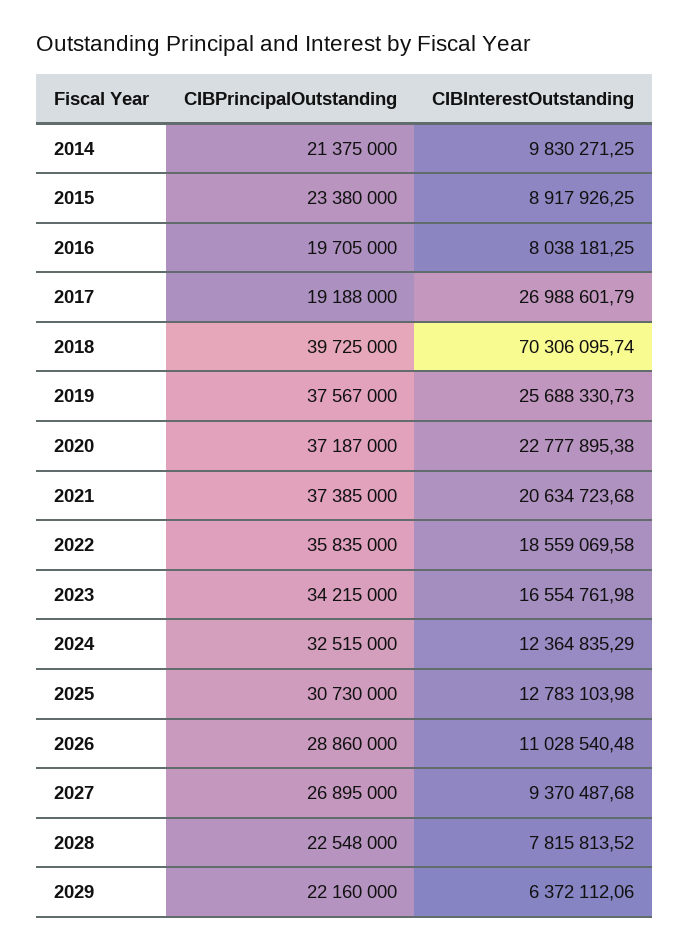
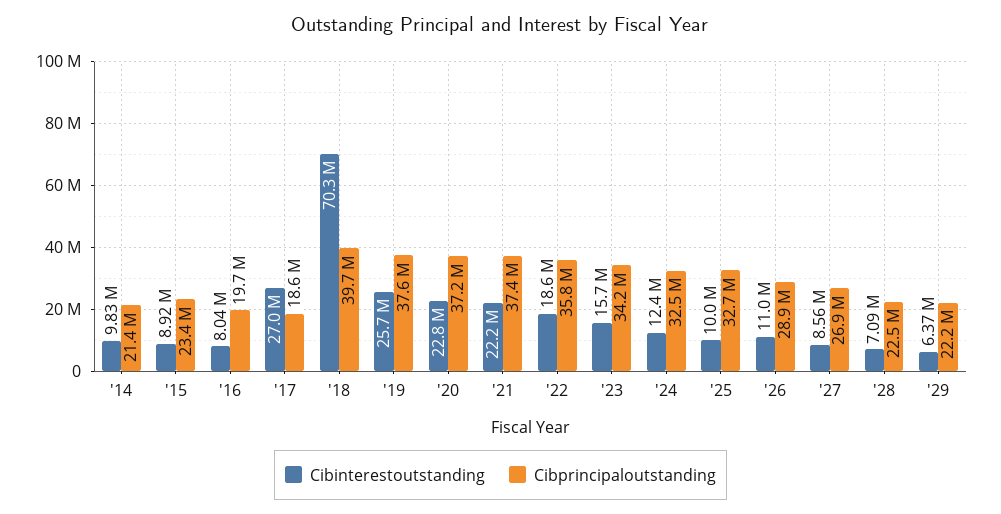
  {
    "CIBPrincipalOutstanding": {
      "2014": 21375000,
      "2015": 23380000,
      "2016": 19705000,
-     "2017": 19188000,
+     "2017": 18600000,
      "2018": 39725000,
      "2019": 37567000,
      "2020": 37187000,
      "2021": 37385000,
      "2022": 35835000,
      "2023": 34215000,
      "2024": 32515000,
-     "2025": 30730000,
+     "2025": 32700000,
      "2026": 28860000,
      "2027": 26895000,
      "2028": 22548000,
      "2029": 22160000
    },
    "CIBInterestOutstanding": {
      "2014": 9830271.25,
      "2015": 8917926.25,
      "2016": 8038181.25,
      "2017": 26988601.79,
      "2018": 70306095.74,
      "2019": 25688330.73,
      "2020": 22777895.38,
-     "2021": 20634723.68,
+     "2021": 22200000,
      "2022": 18559069.58,
-     "2023": 16554761.98,
+     "2023": 15700000,
      "2024": 12364835.29,
-     "2025": 12783103.98,
+     "2025": 10000000,
      "2026": 11028540.48,
-     "2027": 9370487.68,
+     "2027": 8560000,
-     "2028": 7815813.52,
+     "2028": 7090000,
      "2029": 6372112.06
    }
  }

